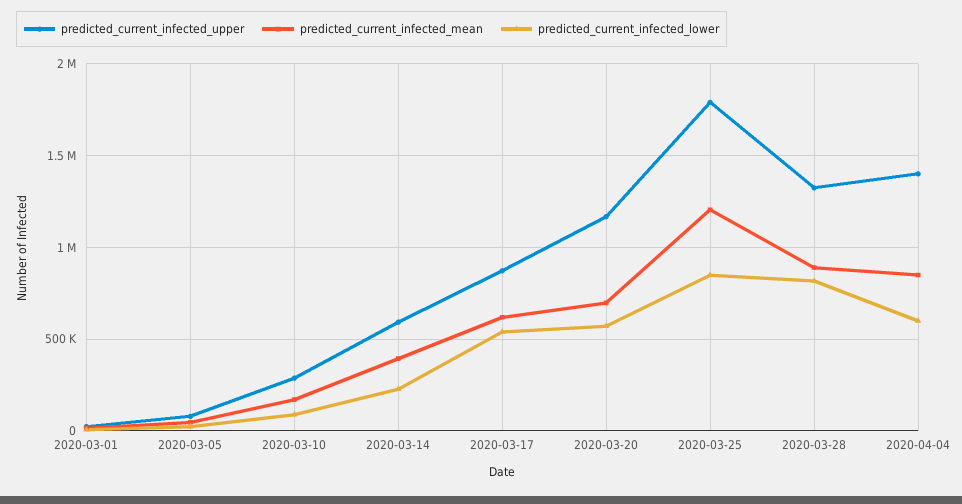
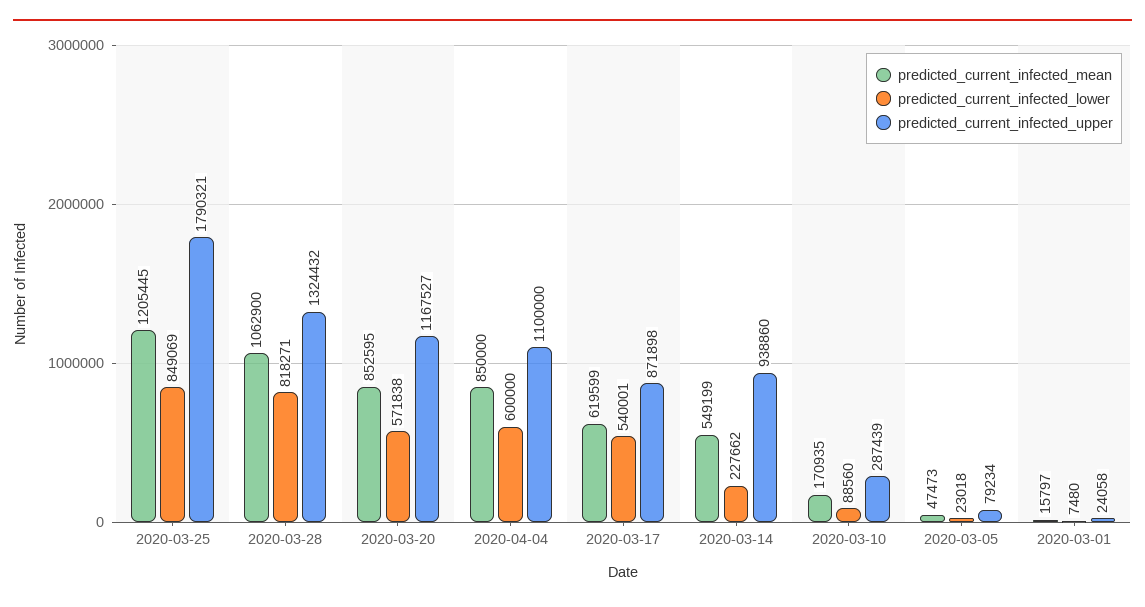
  {
    "predicted_current_infected_upper": {
      "2020-03-01": 24058,
      "2020-03-05": 79234,
      "2020-03-10": 287439,
-     "2020-03-14": 600000,
+     "2020-03-14": 938860,
      "2020-03-17": 871898,
      "2020-03-20": 1167527,
      "2020-03-25": 1790321,
      "2020-03-28": 1324432,
-     "2020-04-04": 1400000
+     "2020-04-04": 1100000
    },
    "predicted_current_infected_mean": {
      "2020-03-01": 15797,
      "2020-03-05": 47473,
      "2020-03-10": 170935,
-     "2020-03-14": 400000,
+     "2020-03-14": 549199,
      "2020-03-17": 619599,
-     "2020-03-20": 700000,
+     "2020-03-20": 852595,
      "2020-03-25": 1205445,
-     "2020-03-28": 900000,
+     "2020-03-28": 1062900,
      "2020-04-04": 850000
    },
    "predicted_current_infected_lower": {
      "2020-03-01": 7480,
      "2020-03-05": 23018,
      "2020-03-10": 88560,
      "2020-03-14": 227662,
      "2020-03-17": 540001,
      "2020-03-20": 571838,
      "2020-03-25": 849069,
      "2020-03-28": 818271,
      "2020-04-04": 600000
    }
  }

